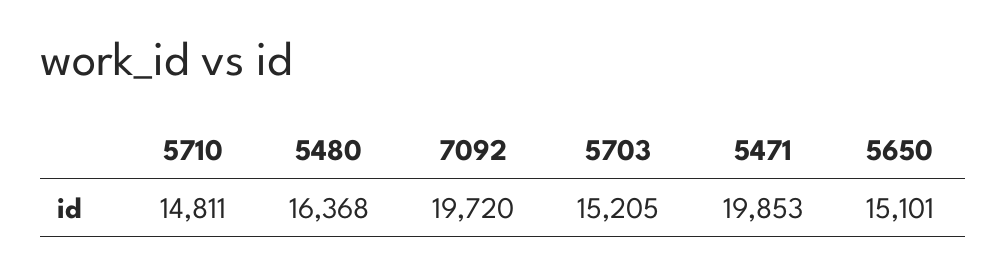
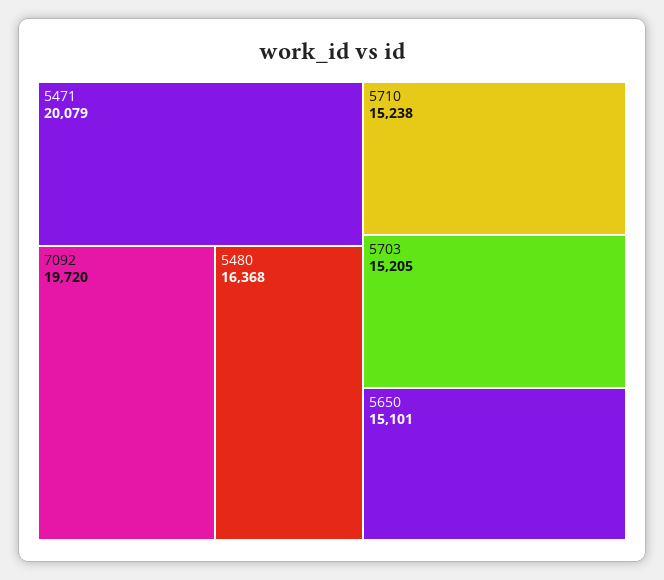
  {
-   "5710": 14811,
+   "5710": 15238,
    "5480": 16368,
    "7092": 19720,
    "5703": 15205,
-   "5471": 19853,
+   "5471": 20079,
    "5650": 15101
  }

